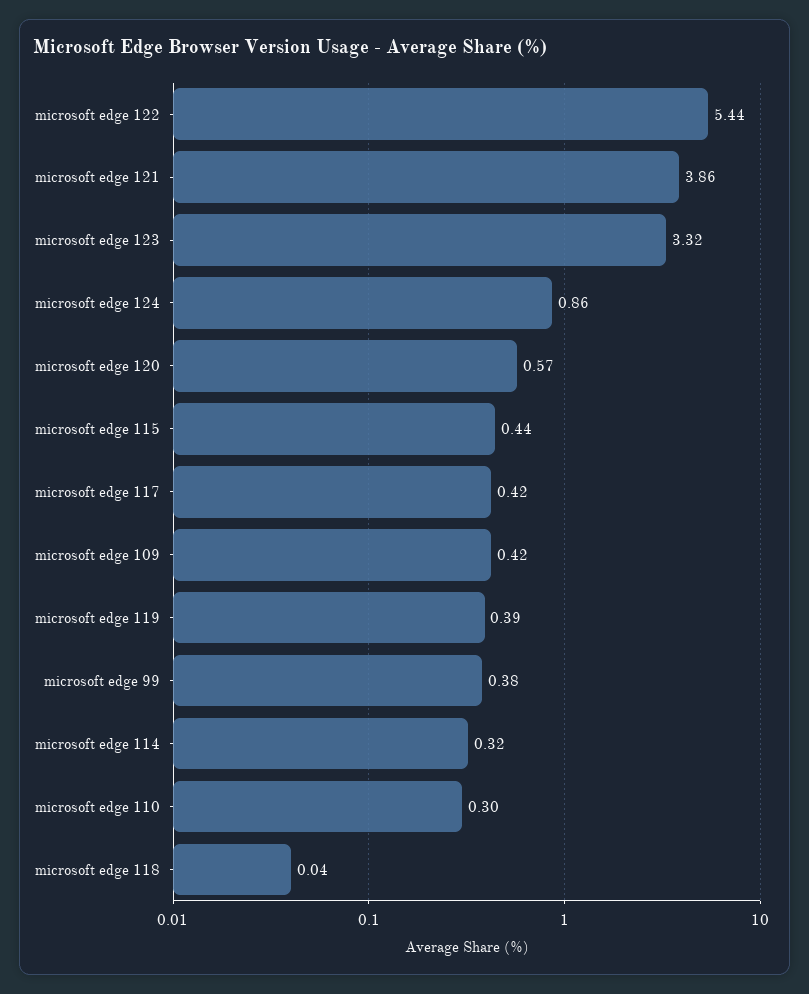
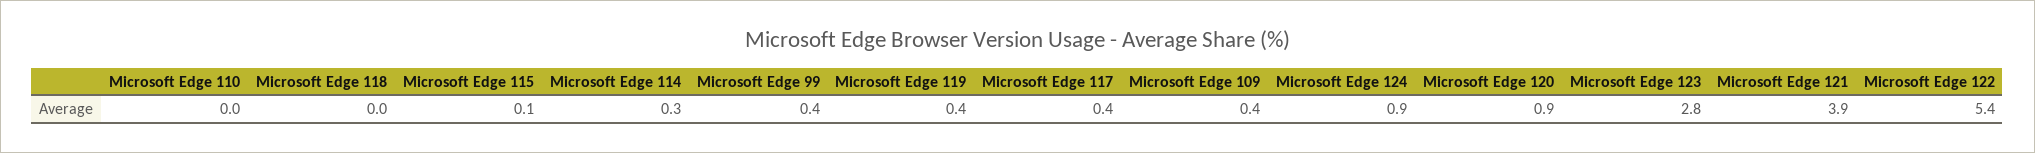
  {
    "microsoft edge 122": 5.44,
    "microsoft edge 121": 3.86,
-   "microsoft edge 123": 3.32,
+   "microsoft edge 123": 2.8,
    "microsoft edge 124": 0.86,
-   "microsoft edge 120": 0.57,
+   "microsoft edge 120": 0.9,
-   "microsoft edge 115": 0.44,
+   "microsoft edge 115": 0.1,
    "microsoft edge 117": 0.42,
    "microsoft edge 109": 0.42,
    "microsoft edge 119": 0.39,
    "microsoft edge 99": 0.38,
    "microsoft edge 114": 0.32,
-   "microsoft edge 110": 0.3,
+   "microsoft edge 110": 0,
    "microsoft edge 118": 0.04
  }

